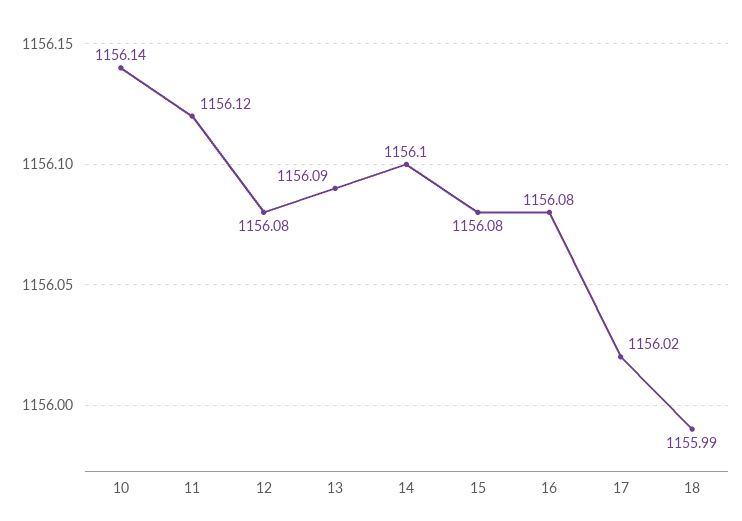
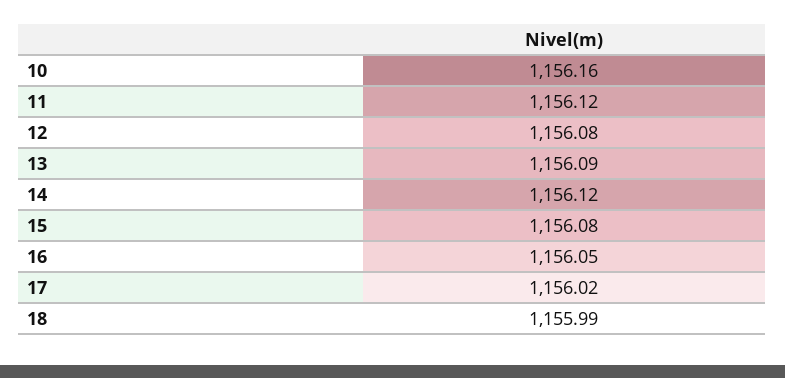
  {
-   "10": 1156.14,
+   "10": 1156.16,
    "11": 1156.12,
    "12": 1156.08,
    "13": 1156.09,
-   "14": 1156.1,
+   "14": 1156.12,
    "15": 1156.08,
-   "16": 1156.08,
+   "16": 1156.05,
    "17": 1156.02,
    "18": 1155.99
  }

